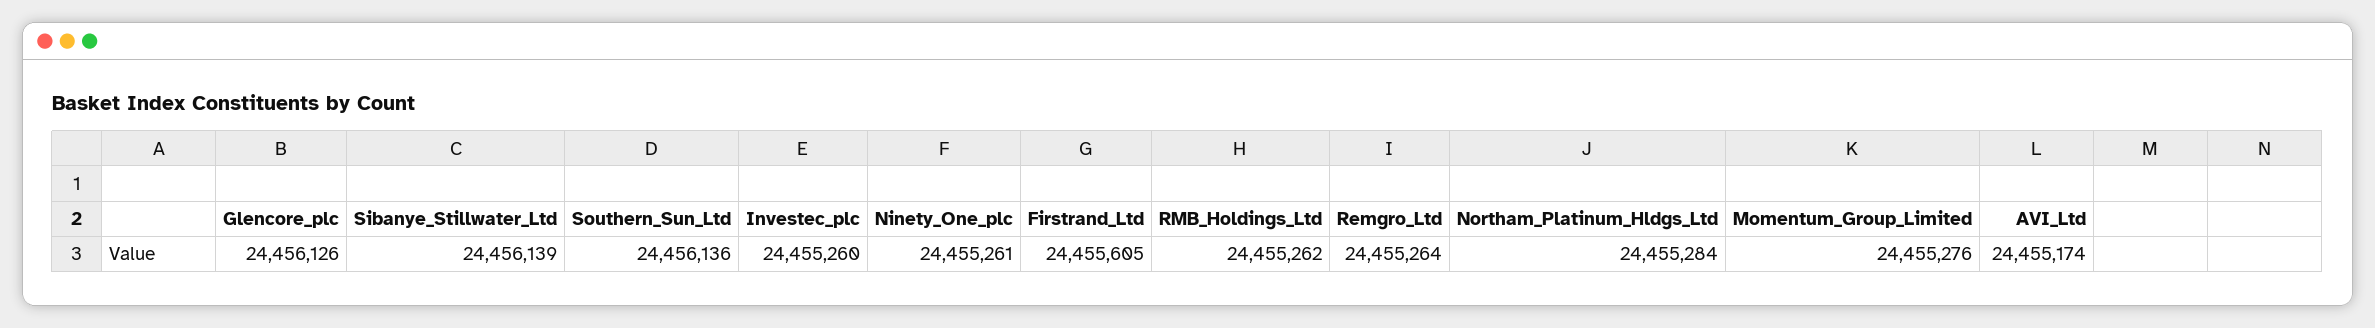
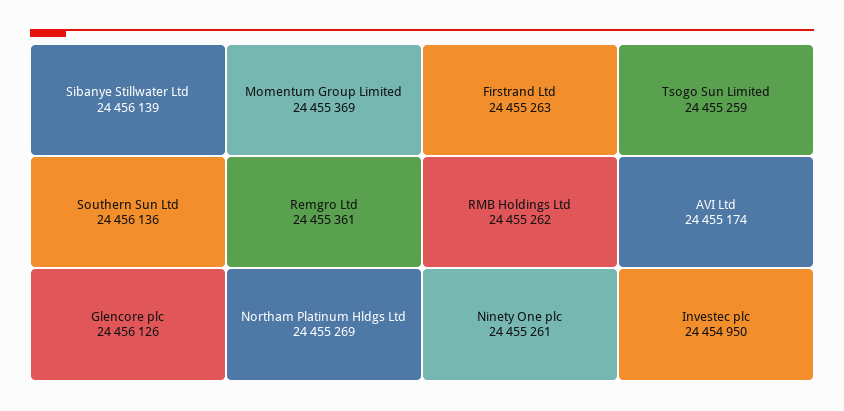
  {
    "Glencore_plc": 24456126,
    "Sibanye_Stillwater_Ltd": 24456139,
    "Southern_Sun_Ltd": 24456136,
-   "Investec_plc": 24455260,
+   "Investec_plc": 24454950,
    "Ninety_One_plc": 24455261,
-   "Firstrand_Ltd": 24455605,
+   "Firstrand_Ltd": 24455263,
    "RMB_Holdings_Ltd": 24455262,
-   "Remgro_Ltd": 24455264,
+   "Remgro_Ltd": 24455361,
-   "Northam_Platinum_Hldgs_Ltd": 24455284,
+   "Northam_Platinum_Hldgs_Ltd": 24455269,
-   "Momentum_Group_Limited": 24455276,
+   "Momentum_Group_Limited": 24455369,
-   "AVI_Ltd": 24455174
+   "AVI_Ltd": 24455174,
+   "Tsogo Sun Limited": 24455259
  }

